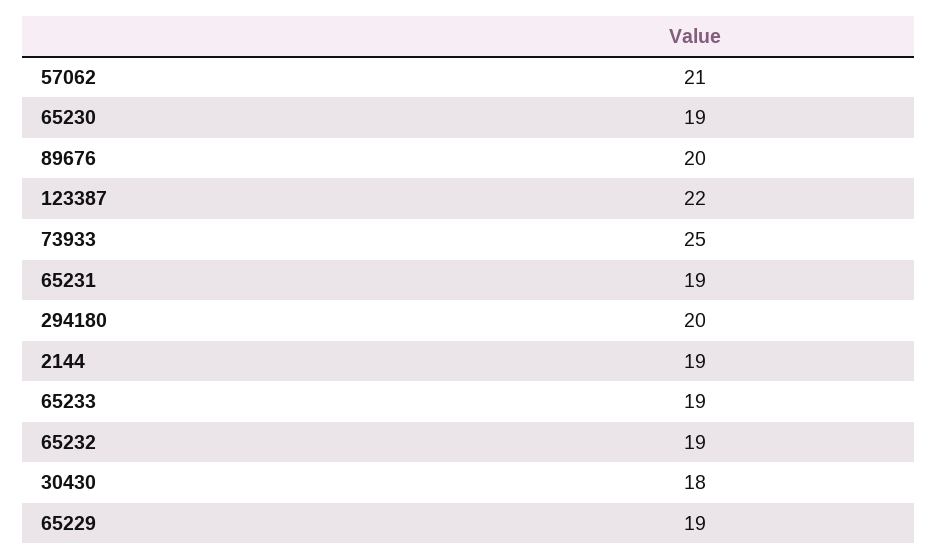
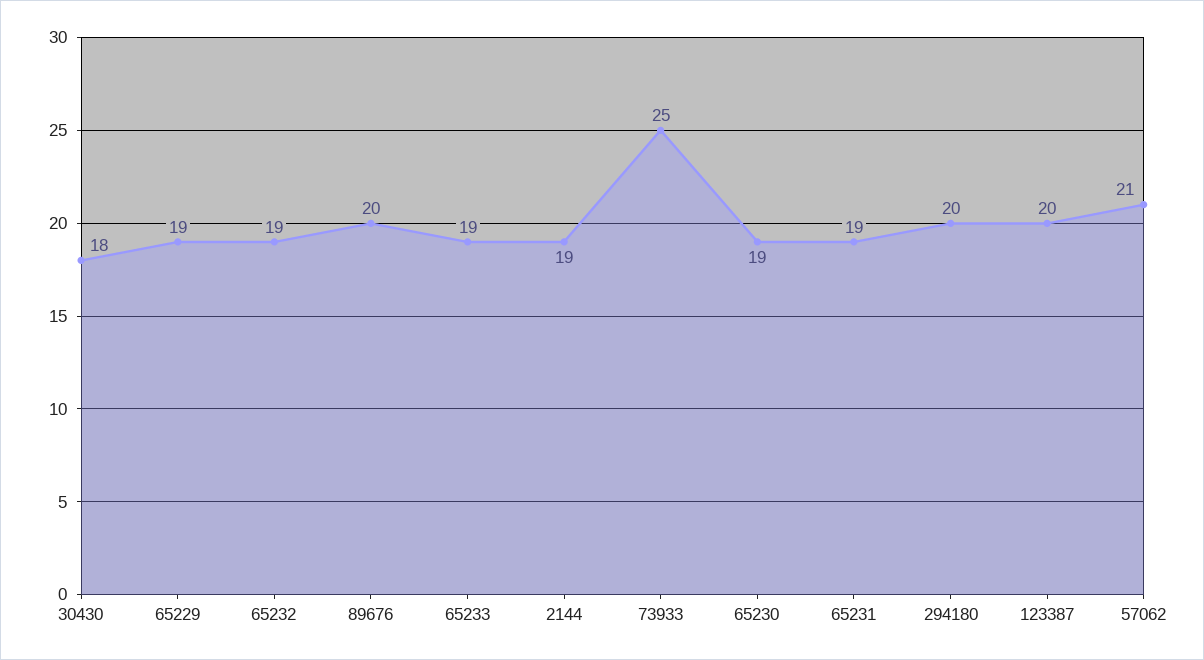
  {
    "57062": 21,
    "65230": 19,
    "89676": 20,
-   "123387": 22,
+   "123387": 20,
    "73933": 25,
    "65231": 19,
    "294180": 20,
    "2144": 19,
    "65233": 19,
    "65232": 19,
    "30430": 18,
    "65229": 19
  }

